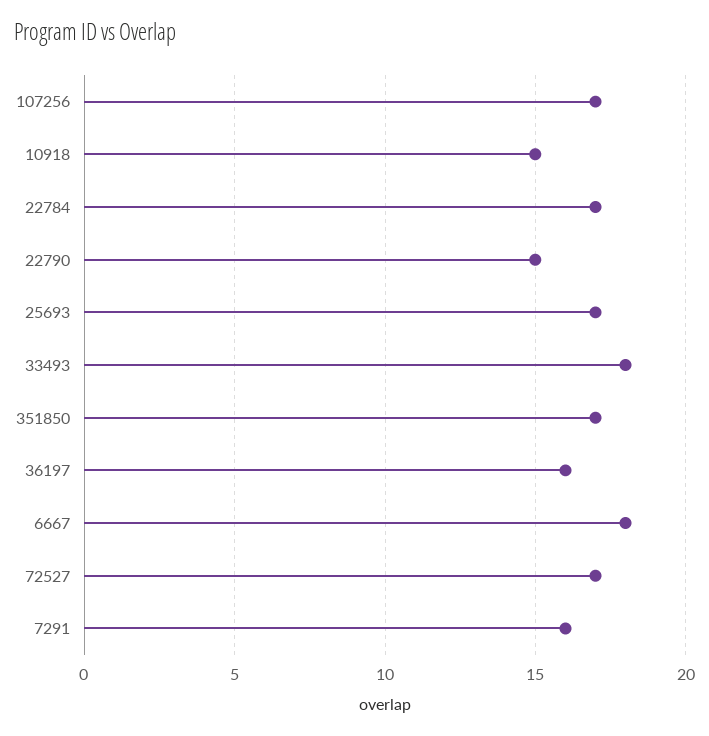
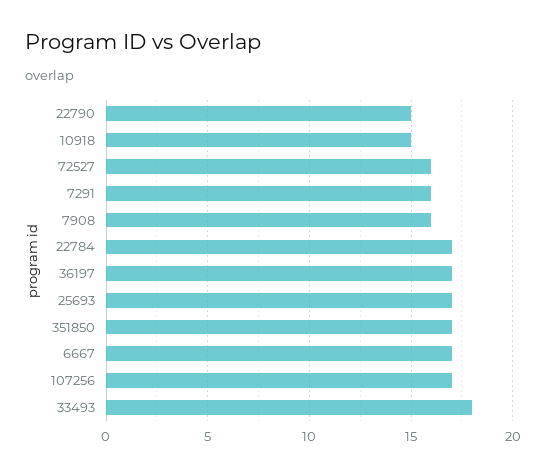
  {
    "107256": 17,
    "10918": 15,
    "22784": 17,
    "22790": 15,
    "25693": 17,
    "33493": 18,
    "351850": 17,
-   "36197": 16,
+   "36197": 17,
-   "6667": 18,
+   "6667": 17,
-   "72527": 17,
+   "72527": 16,
-   "7291": 16
+   "7291": 16,
+   "7908": 16
  }

